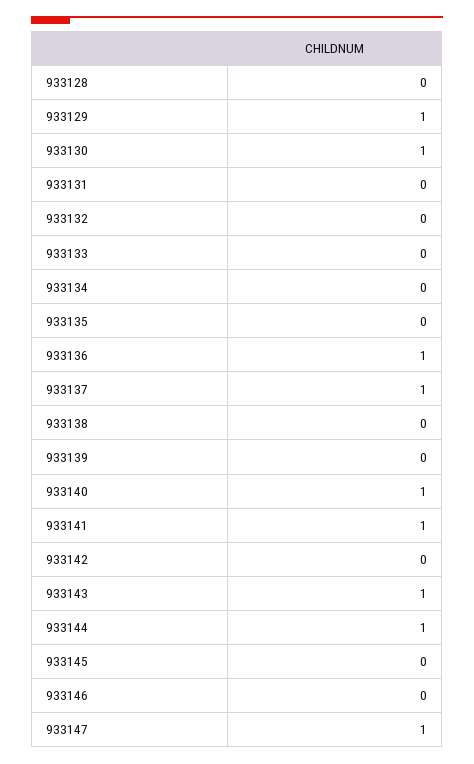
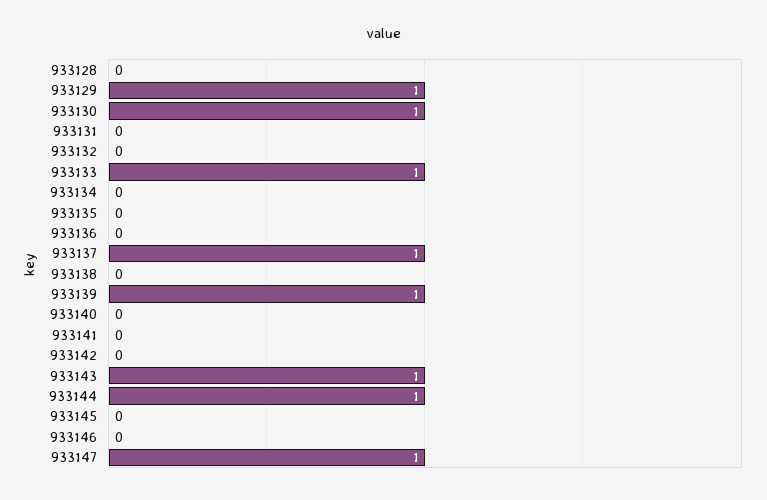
  {
    "933128": 0,
    "933129": 1,
    "933130": 1,
    "933131": 0,
    "933132": 0,
-   "933133": 0,
+   "933133": 1,
    "933134": 0,
    "933135": 0,
-   "933136": 1,
+   "933136": 0,
    "933137": 1,
    "933138": 0,
-   "933139": 0,
+   "933139": 1,
-   "933140": 1,
+   "933140": 0,
-   "933141": 1,
+   "933141": 0,
    "933142": 0,
    "933143": 1,
    "933144": 1,
    "933145": 0,
    "933146": 0,
    "933147": 1
  }

